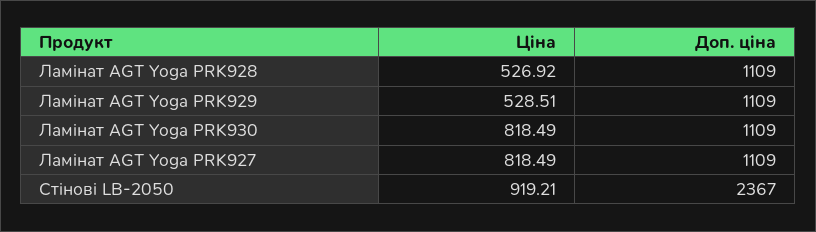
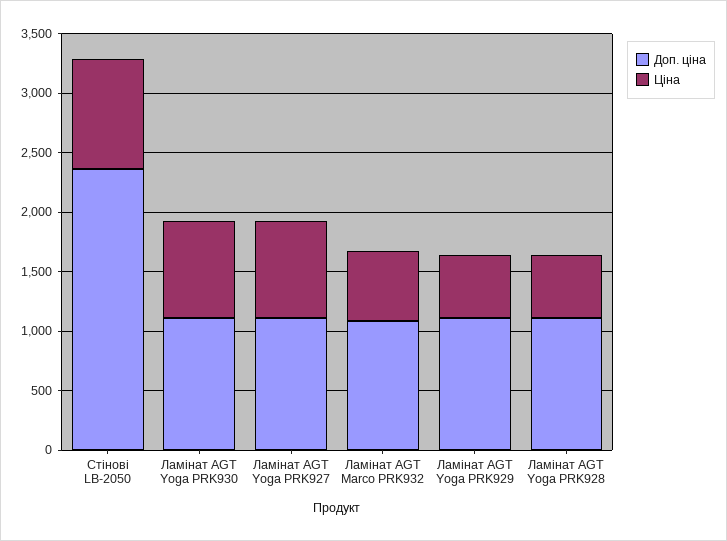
  {
    "Ціна": {
      "Ламінат AGT Yoga PRK928": 526.92,
      "Ламінат AGT Yoga PRK929": 528.51,
      "Ламінат AGT Yoga PRK930": 818.49,
      "Ламінат AGT Yoga PRK927": 818.49,
-     "Стінові LB-2050": 919.21
+     "Стінові LB-2050": 919.21,
+     "Ламінат AGT Marco PRK932": 600
    },
    "Доп. ціна": {
      "Ламінат AGT Yoga PRK928": 1109,
      "Ламінат AGT Yoga PRK929": 1109,
      "Ламінат AGT Yoga PRK930": 1109,
      "Ламінат AGT Yoga PRK927": 1109,
-     "Стінові LB-2050": 2367
+     "Стінові LB-2050": 2367,
+     "Ламінат AGT Marco PRK932": 1100
    }
  }

